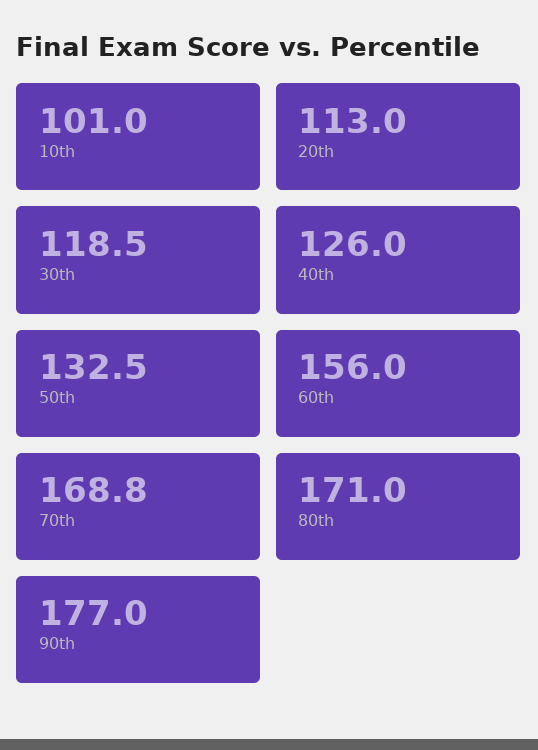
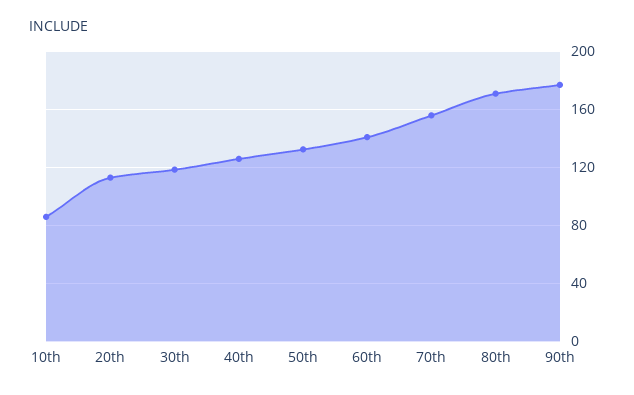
  {
-   "10th": 101,
+   "10th": 85,
    "20th": 113,
    "30th": 118.5,
    "40th": 126,
    "50th": 132.5,
-   "60th": 156,
+   "60th": 140,
-   "70th": 168.8,
+   "70th": 155,
    "80th": 171,
    "90th": 177
  }

